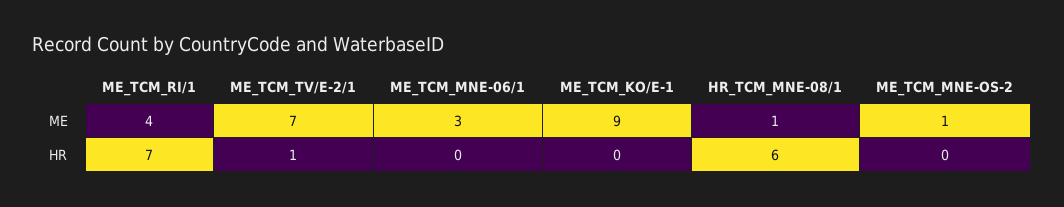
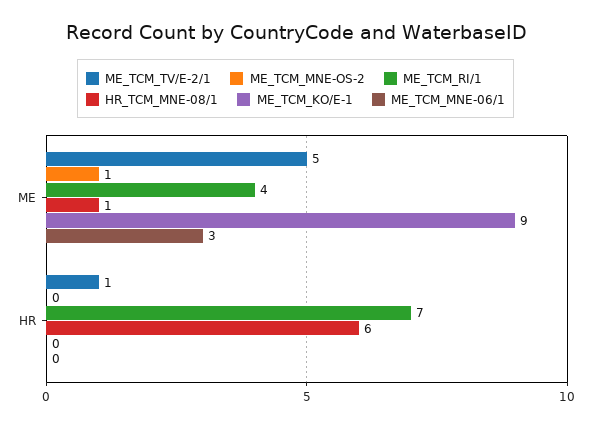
  {
    "ME_TCM_RI/1": {
      "ME": 4,
      "HR": 7
    },
    "ME_TCM_TV/E-2/1": {
-     "ME": 7,
+     "ME": 5,
      "HR": 1
    },
    "ME_TCM_MNE-06/1": {
      "ME": 3,
      "HR": 0
    },
    "ME_TCM_KO/E-1": {
      "ME": 9,
      "HR": 0
    },
    "HR_TCM_MNE-08/1": {
      "ME": 1,
      "HR": 6
    },
    "ME_TCM_MNE-OS-2": {
      "ME": 1,
      "HR": 0
    }
  }

